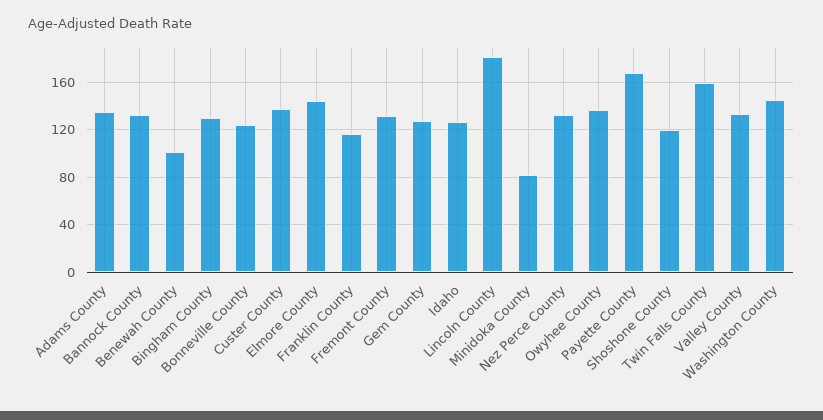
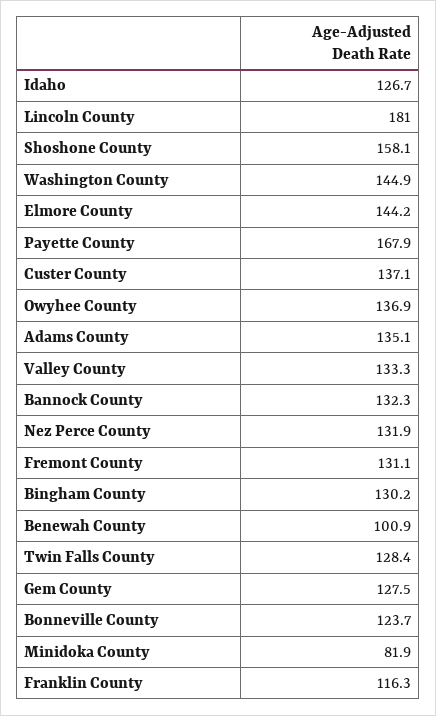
  {
    "Adams County": 135.1,
    "Bannock County": 132.3,
    "Benewah County": 100.9,
    "Bingham County": 130.2,
    "Bonneville County": 123.7,
    "Custer County": 137.1,
    "Elmore County": 144.2,
    "Franklin County": 116.3,
    "Fremont County": 131.1,
    "Gem County": 127.5,
    "Idaho": 126.7,
    "Lincoln County": 181,
    "Minidoka County": 81.9,
    "Nez Perce County": 131.9,
    "Owyhee County": 136.9,
    "Payette County": 167.9,
-   "Shoshone County": 120,
+   "Shoshone County": 158.1,
-   "Twin Falls County": 160,
+   "Twin Falls County": 128.4,
    "Valley County": 133.3,
    "Washington County": 144.9
  }

